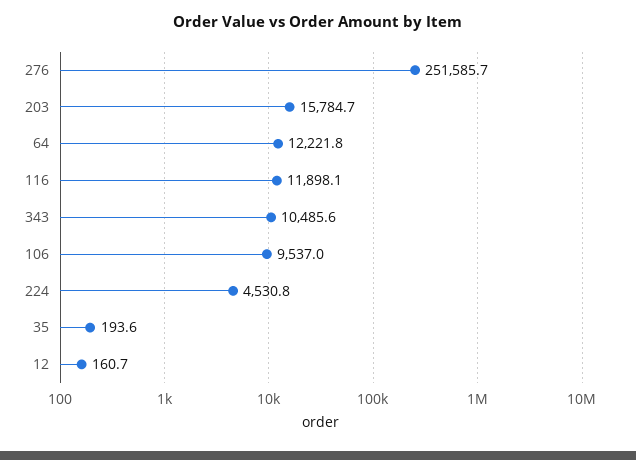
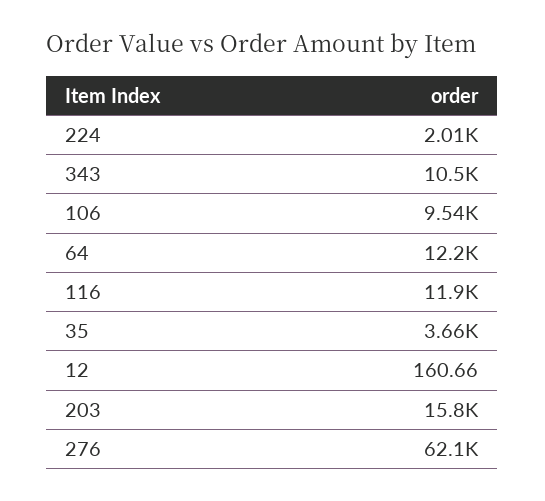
  {
-   "276": 251585.7,
+   "276": 62100,
    "203": 15784.7,
    "64": 12221.8,
    "116": 11898.1,
    "343": 10485.6,
    "106": 9537,
-   "224": 4530.8,
+   "224": 2010,
-   "35": 193.6,
+   "35": 3660,
    "12": 160.66
  }

